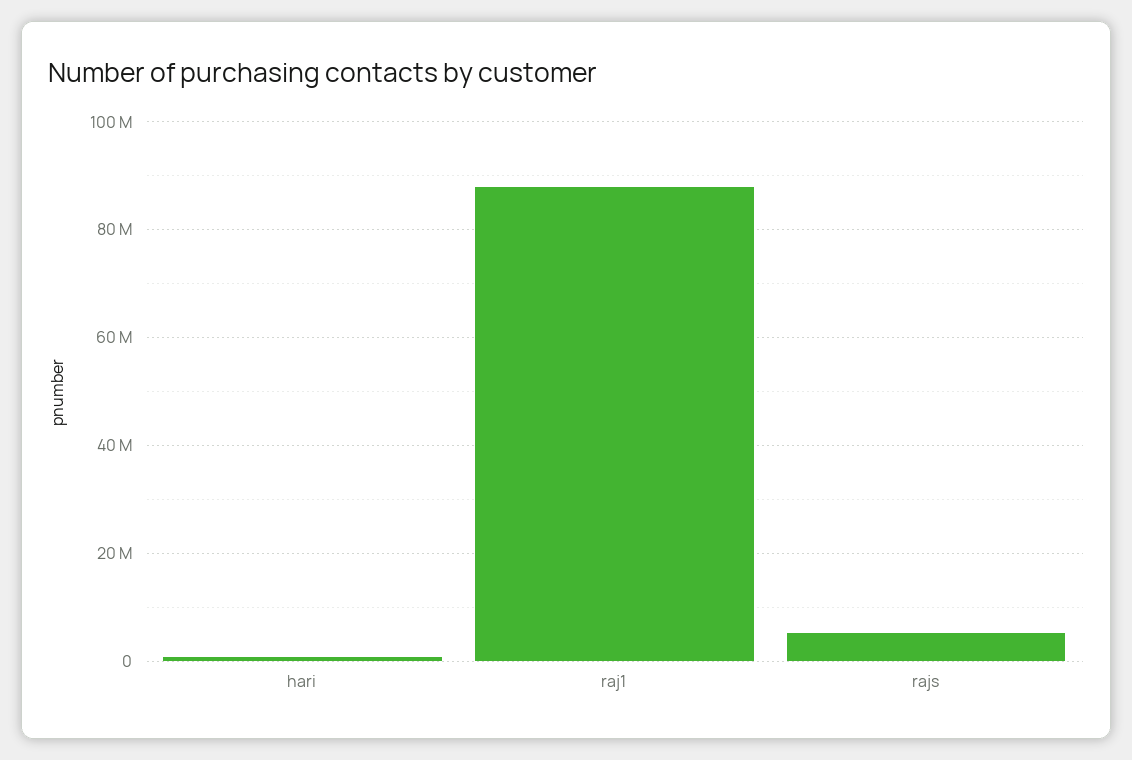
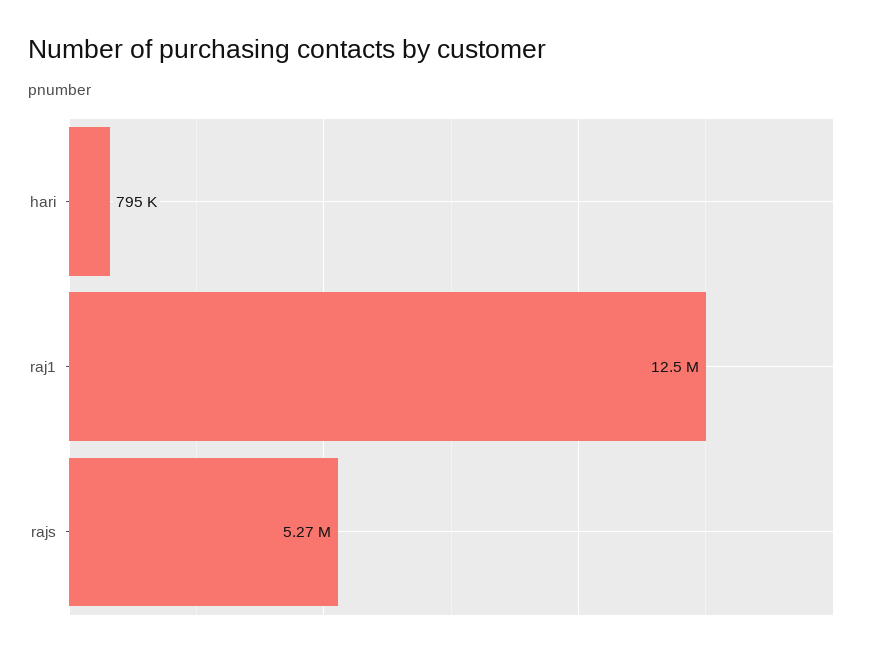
  {
    "hari": 795000,
-   "raj1": 88000000,
+   "raj1": 12500000,
    "rajs": 5270000
  }

